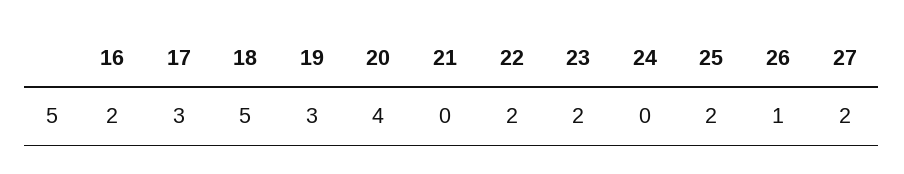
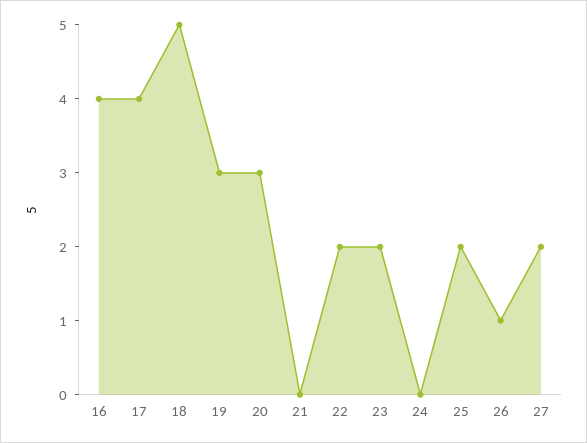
  {
-   "16": 2,
+   "16": 4,
-   "17": 3,
+   "17": 4,
    "18": 5,
    "19": 3,
-   "20": 4,
+   "20": 3,
    "21": 0,
    "22": 2,
    "23": 2,
    "24": 0,
    "25": 2,
    "26": 1,
    "27": 2
  }

